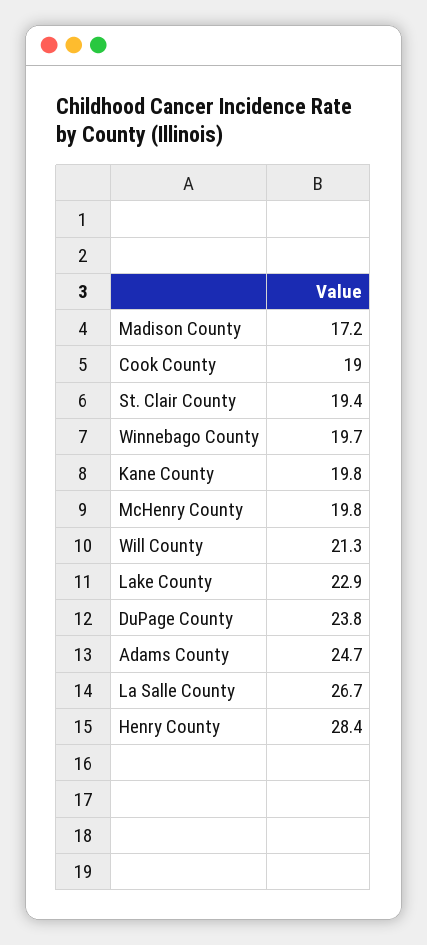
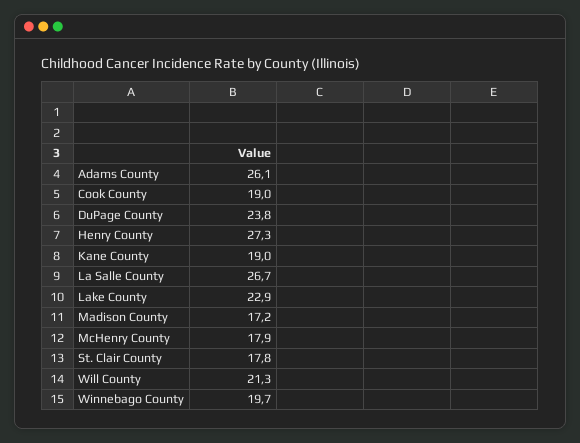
  {
    "Madison County": 17.2,
    "Cook County": 19,
-   "St. Clair County": 19.4,
+   "St. Clair County": 17.8,
    "Winnebago County": 19.7,
-   "Kane County": 19.8,
+   "Kane County": 19,
-   "McHenry County": 19.8,
+   "McHenry County": 17.9,
    "Will County": 21.3,
    "Lake County": 22.9,
    "DuPage County": 23.8,
-   "Adams County": 24.7,
+   "Adams County": 26.1,
    "La Salle County": 26.7,
-   "Henry County": 28.4
+   "Henry County": 27.3
  }

